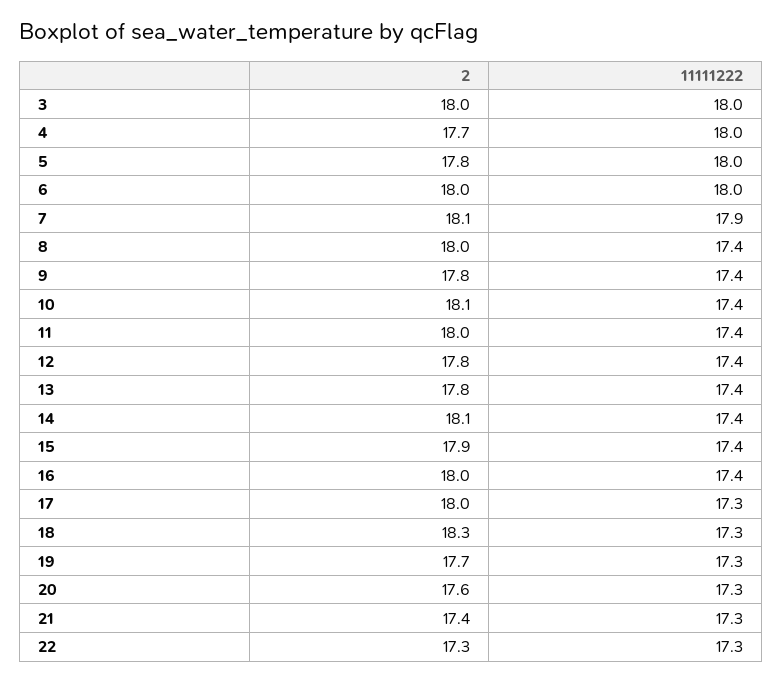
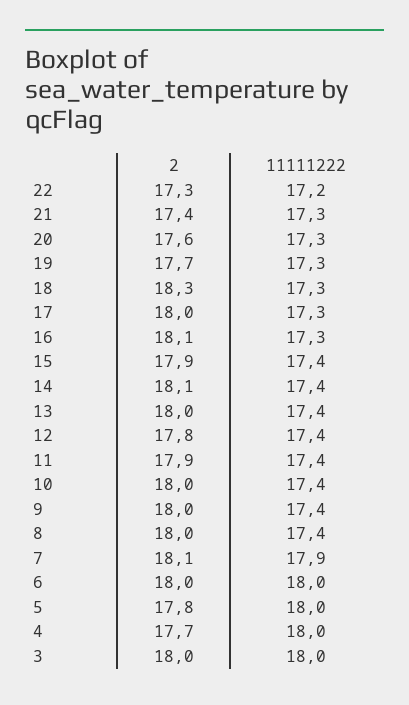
  {
    "2": {
      "3": 18,
      "4": 17.7,
      "5": 17.8,
      "6": 18,
      "7": 18.1,
      "8": 18,
-     "9": 17.8,
+     "9": 18,
-     "10": 18.1,
+     "10": 18,
-     "11": 18,
+     "11": 17.9,
      "12": 17.8,
-     "13": 17.8,
+     "13": 18,
      "14": 18.1,
      "15": 17.9,
-     "16": 18,
+     "16": 18.1,
      "17": 18,
      "18": 18.3,
      "19": 17.7,
      "20": 17.6,
      "21": 17.4,
      "22": 17.3
    },
    "11111222": {
      "3": 18,
      "4": 18,
      "5": 18,
      "6": 18,
      "7": 17.9,
      "8": 17.4,
      "9": 17.4,
      "10": 17.4,
      "11": 17.4,
      "12": 17.4,
      "13": 17.4,
      "14": 17.4,
      "15": 17.4,
-     "16": 17.4,
+     "16": 17.3,
      "17": 17.3,
      "18": 17.3,
      "19": 17.3,
      "20": 17.3,
      "21": 17.3,
-     "22": 17.3
+     "22": 17.2
    }
  }

